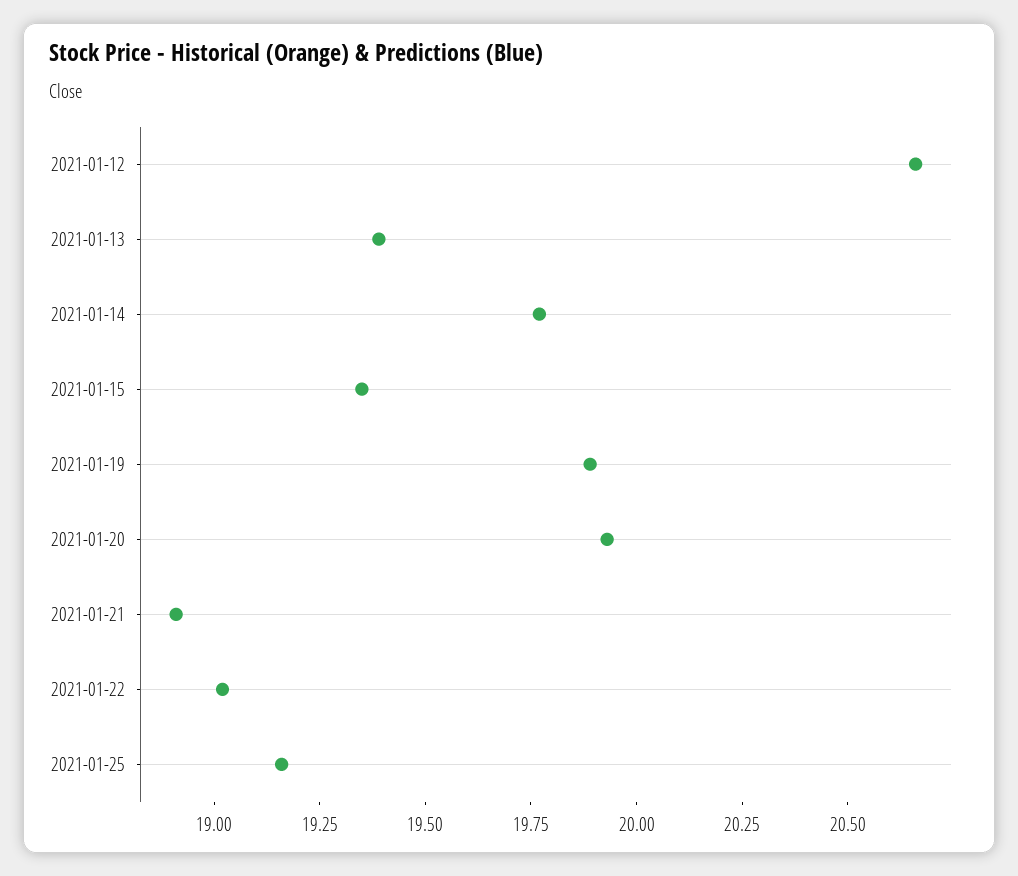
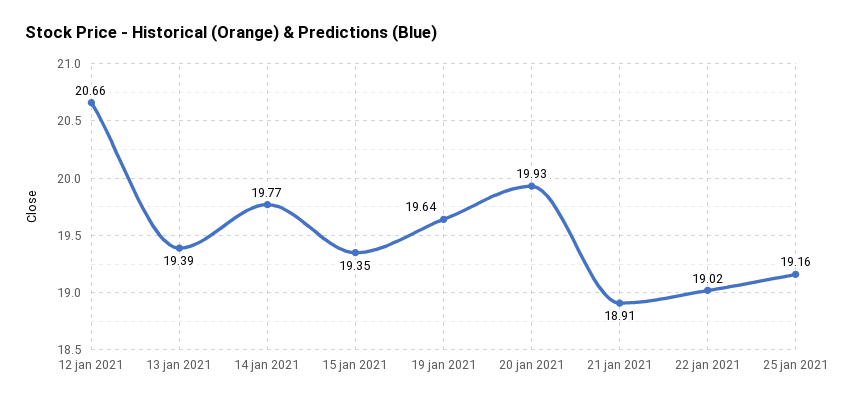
  {
    "2021-01-12": 20.66,
    "2021-01-13": 19.39,
    "2021-01-14": 19.77,
    "2021-01-15": 19.35,
-   "2021-01-19": 19.9,
+   "2021-01-19": 19.64,
    "2021-01-20": 19.93,
    "2021-01-21": 18.91,
    "2021-01-22": 19.02,
    "2021-01-25": 19.16
  }

